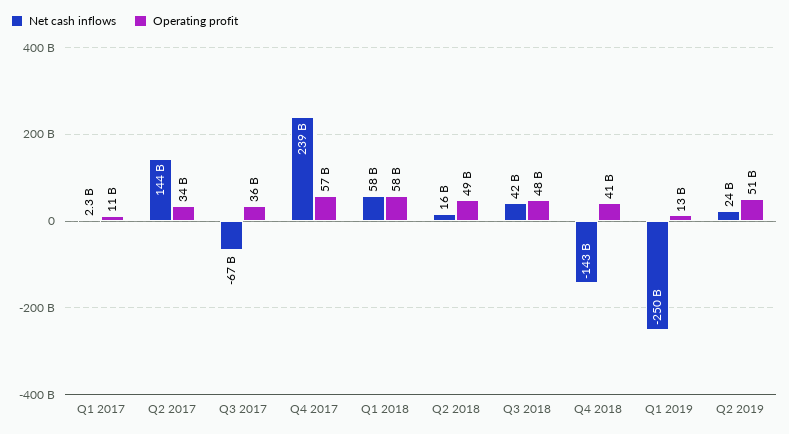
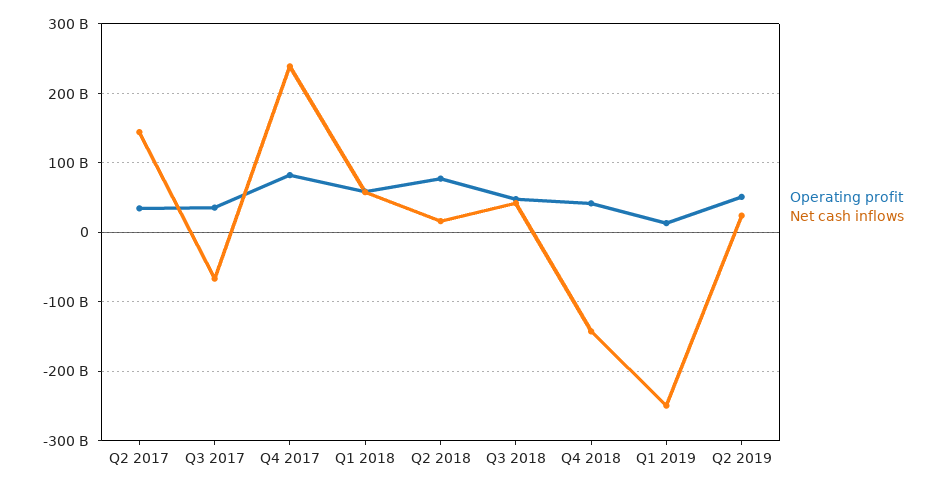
  {
    "Net cash inflows": {
-     "Q1 2017": 2300000000,
      "Q2 2017": 144000000000,
      "Q3 2017": -67000000000,
      "Q4 2017": 239000000000,
      "Q1 2018": 58000000000,
      "Q2 2018": 16000000000,
      "Q3 2018": 42000000000,
      "Q4 2018": -143000000000,
      "Q1 2019": -250000000000,
      "Q2 2019": 24000000000
    },
    "Operating profit": {
-     "Q1 2017": 11000000000,
      "Q2 2017": 34000000000,
      "Q3 2017": 36000000000,
-     "Q4 2017": 57000000000,
+     "Q4 2017": 80000000000,
      "Q1 2018": 58000000000,
-     "Q2 2018": 49000000000,
+     "Q2 2018": 80000000000,
      "Q3 2018": 48000000000,
      "Q4 2018": 41000000000,
      "Q1 2019": 13000000000,
      "Q2 2019": 51000000000
    }
  }

